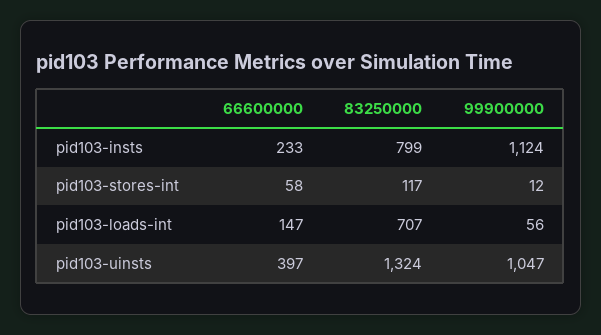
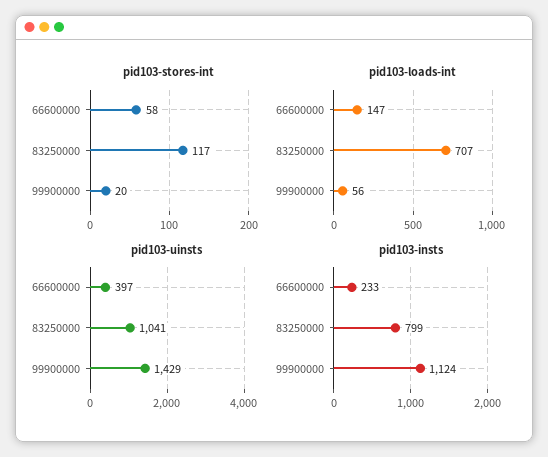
  {
    "pid103-insts": {
      "66600000": 233,
      "83250000": 799,
      "99900000": 1124
    },
    "pid103-stores-int": {
      "66600000": 58,
      "83250000": 117,
-     "99900000": 12
+     "99900000": 20
    },
    "pid103-loads-int": {
      "66600000": 147,
      "83250000": 707,
      "99900000": 56
    },
    "pid103-uinsts": {
      "66600000": 397,
-     "83250000": 1324,
+     "83250000": 1041,
-     "99900000": 1047
+     "99900000": 1429
    }
  }

